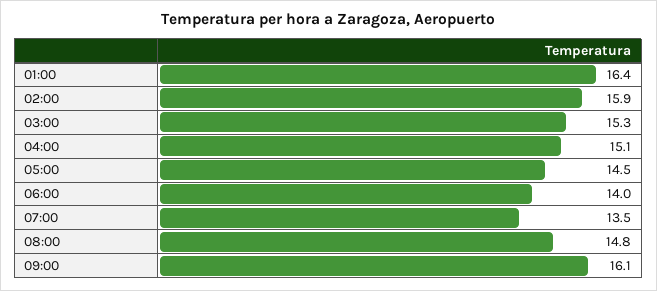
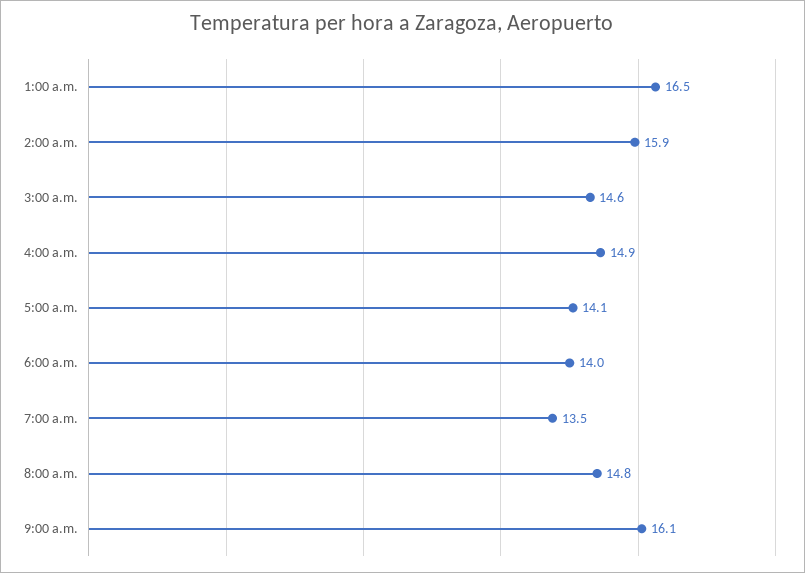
  {
-   "01:00": 16.4,
+   "01:00": 16.5,
    "02:00": 15.9,
-   "03:00": 15.3,
+   "03:00": 14.6,
-   "04:00": 15.1,
+   "04:00": 14.9,
-   "05:00": 14.5,
+   "05:00": 14.1,
    "06:00": 14,
    "07:00": 13.5,
    "08:00": 14.8,
    "09:00": 16.1
  }

